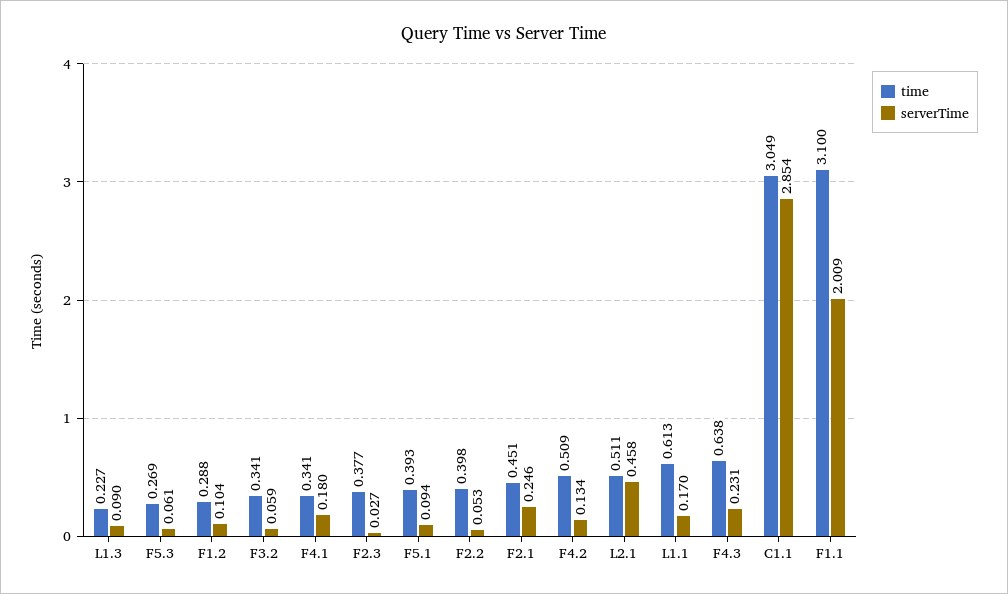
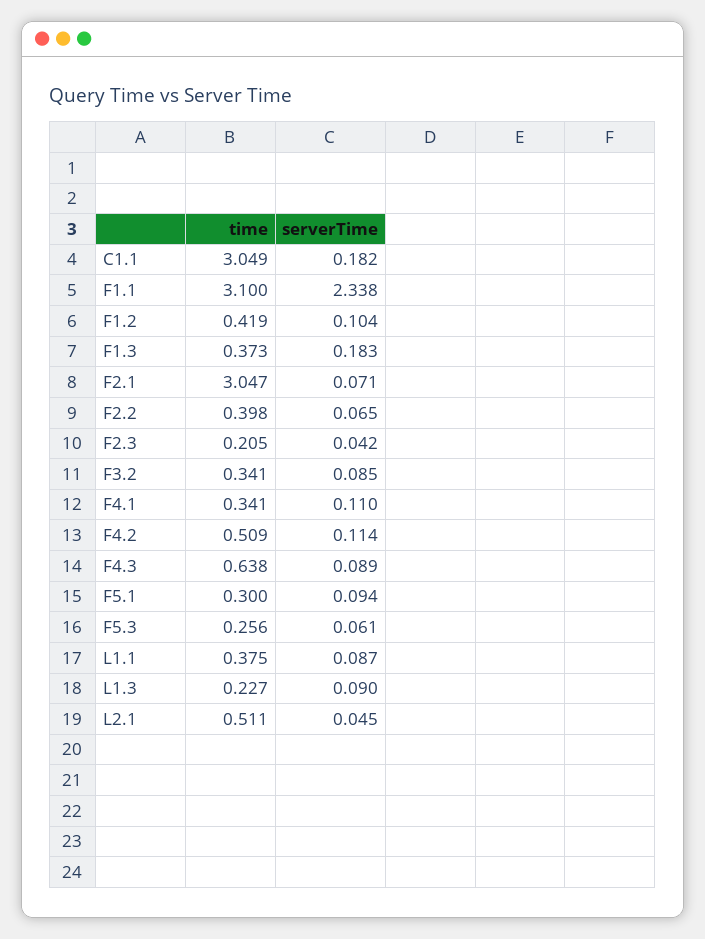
  {
    "time": {
      "L1.3": 0.227,
-     "F5.3": 0.269,
+     "F5.3": 0.256,
-     "F1.2": 0.288,
+     "F1.2": 0.419,
      "F3.2": 0.341,
      "F4.1": 0.341,
-     "F2.3": 0.377,
+     "F2.3": 0.205,
-     "F5.1": 0.393,
+     "F5.1": 0.3,
      "F2.2": 0.398,
-     "F2.1": 0.451,
+     "F2.1": 3.047,
      "F4.2": 0.509,
      "L2.1": 0.511,
-     "L1.1": 0.613,
+     "L1.1": 0.375,
      "F4.3": 0.638,
      "C1.1": 3.049,
-     "F1.1": 3.1
+     "F1.1": 3.1,
+     "F1.3": 0.373
    },
    "serverTime": {
      "L1.3": 0.09,
      "F5.3": 0.061,
      "F1.2": 0.104,
-     "F3.2": 0.059,
+     "F3.2": 0.085,
-     "F4.1": 0.18,
+     "F4.1": 0.11,
-     "F2.3": 0.027,
+     "F2.3": 0.042,
      "F5.1": 0.094,
-     "F2.2": 0.053,
+     "F2.2": 0.065,
-     "F2.1": 0.246,
+     "F2.1": 0.071,
-     "F4.2": 0.134,
+     "F4.2": 0.114,
-     "L2.1": 0.458,
+     "L2.1": 0.045,
-     "L1.1": 0.17,
+     "L1.1": 0.087,
-     "F4.3": 0.231,
+     "F4.3": 0.089,
-     "C1.1": 2.854,
+     "C1.1": 0.182,
-     "F1.1": 2.009
+     "F1.1": 2.338,
+     "F1.3": 0.183
    }
  }

